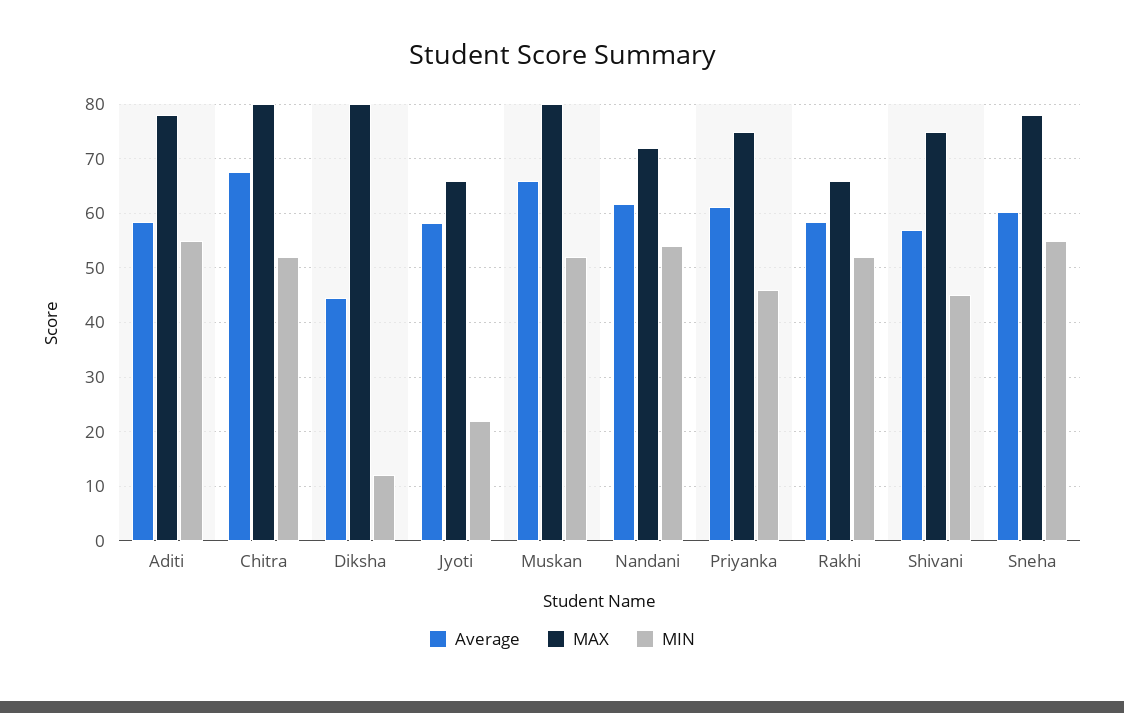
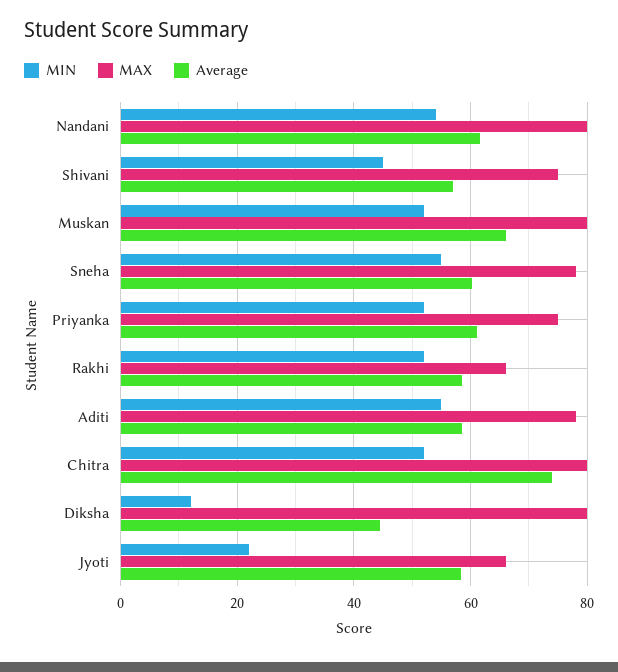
  {
    "Average": {
      "Aditi": 58,
-     "Chitra": 68,
+     "Chitra": 74,
      "Diksha": 44,
      "Jyoti": 58,
      "Muskan": 66,
      "Nandani": 62,
      "Priyanka": 62,
      "Rakhi": 58,
      "Shivani": 58,
      "Sneha": 60
    },
    "MAX": {
      "Aditi": 78,
      "Chitra": 80,
      "Diksha": 80,
      "Jyoti": 66,
      "Muskan": 80,
-     "Nandani": 72,
+     "Nandani": 80,
      "Priyanka": 76,
      "Rakhi": 66,
      "Shivani": 76,
      "Sneha": 78
    },
    "MIN": {
      "Aditi": 56,
      "Chitra": 52,
      "Diksha": 12,
      "Jyoti": 22,
      "Muskan": 52,
      "Nandani": 54,
-     "Priyanka": 46,
+     "Priyanka": 52,
      "Rakhi": 52,
      "Shivani": 46,
      "Sneha": 56
    }
  }

